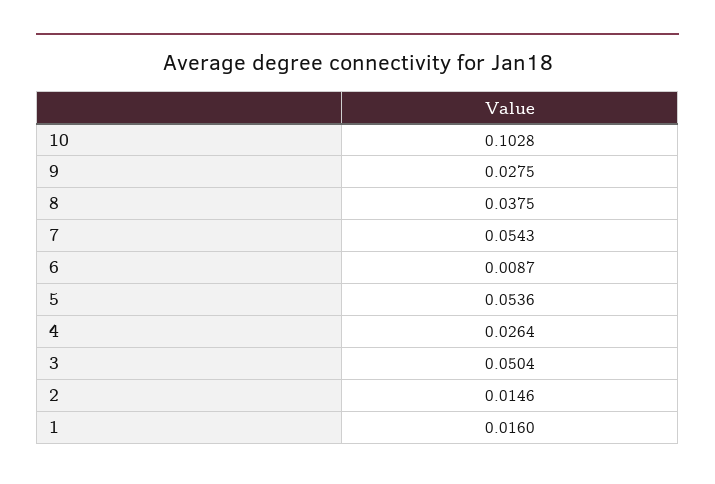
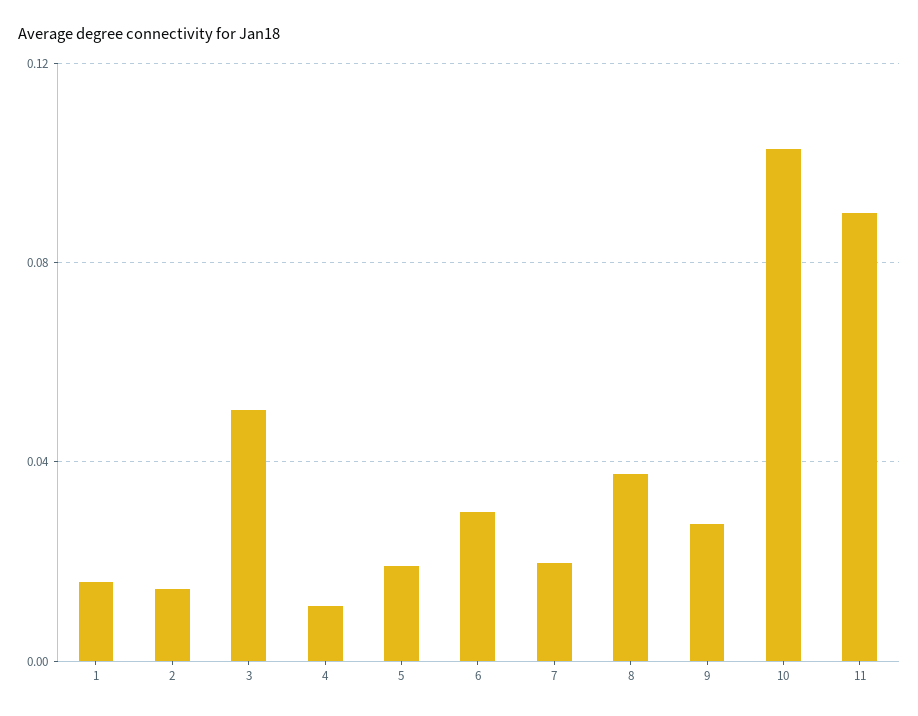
  {
    "10": 0.1028,
    "9": 0.0275,
    "8": 0.0375,
-   "7": 0.0543,
+   "7": 0.02,
-   "6": 0.0087,
+   "6": 0.03,
-   "5": 0.0536,
+   "5": 0.02,
-   "4": 0.0264,
+   "4": 0.01,
    "3": 0.0504,
    "2": 0.0146,
-   "1": 0.016
+   "1": 0.016,
+   "11": 0.09
  }

